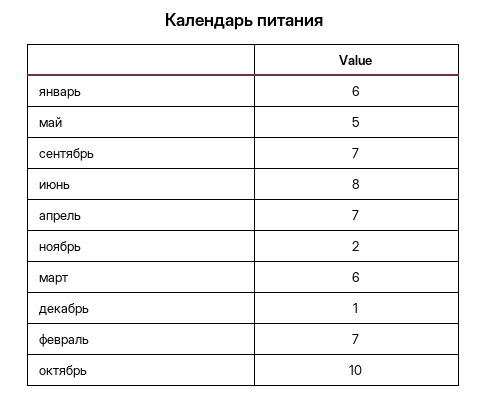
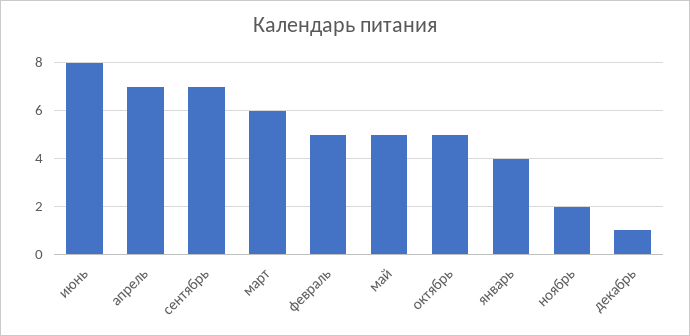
  {
-   "январь": 6,
+   "январь": 4,
    "май": 5,
    "сентябрь": 7,
    "июнь": 8,
    "апрель": 7,
    "ноябрь": 2,
    "март": 6,
    "декабрь": 1,
-   "февраль": 7,
+   "февраль": 5,
-   "октябрь": 10
+   "октябрь": 5
  }

